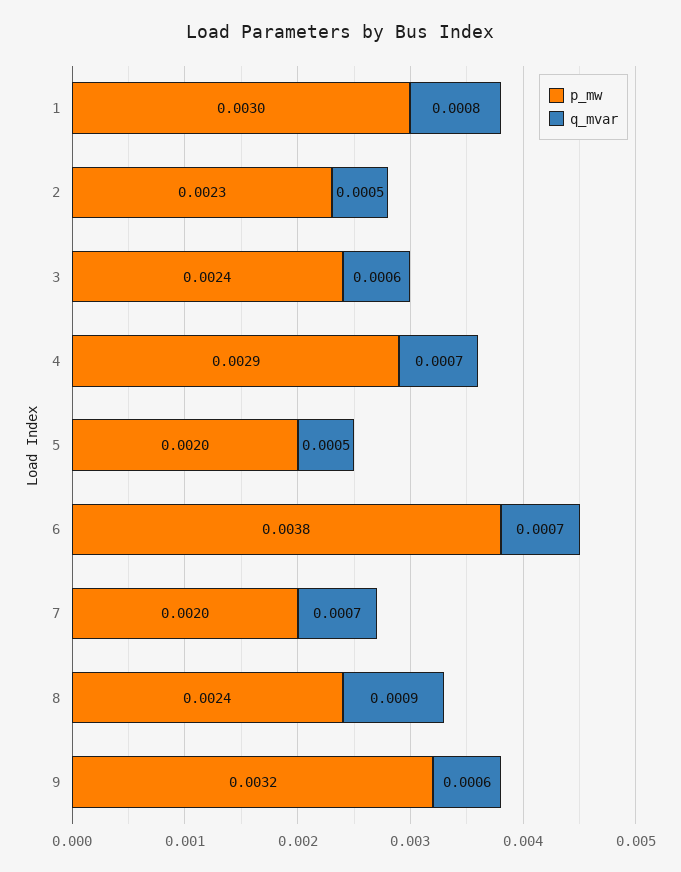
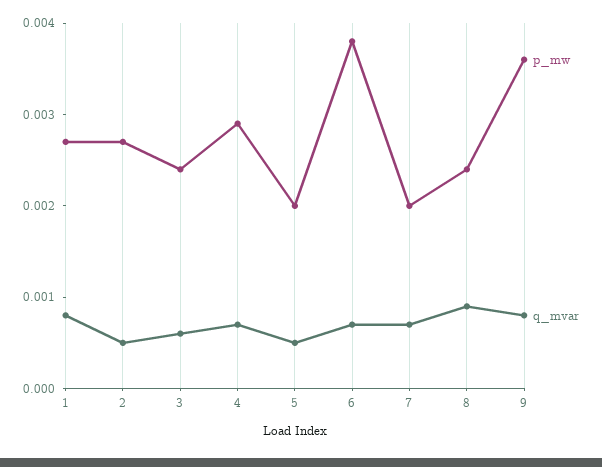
  {
    "p_mw": {
-     "1": 0.003,
+     "1": 0.0027,
-     "2": 0.0023,
+     "2": 0.0027,
      "3": 0.0024,
      "4": 0.0029,
      "5": 0.002,
      "6": 0.0038,
      "7": 0.002,
      "8": 0.0024,
-     "9": 0.0032
+     "9": 0.0036
    },
    "q_mvar": {
      "1": 0.0008,
      "2": 0.0005,
      "3": 0.0006,
      "4": 0.0007,
      "5": 0.0005,
      "6": 0.0007,
      "7": 0.0007,
      "8": 0.0009,
-     "9": 0.0006
+     "9": 0.0008
    }
  }

